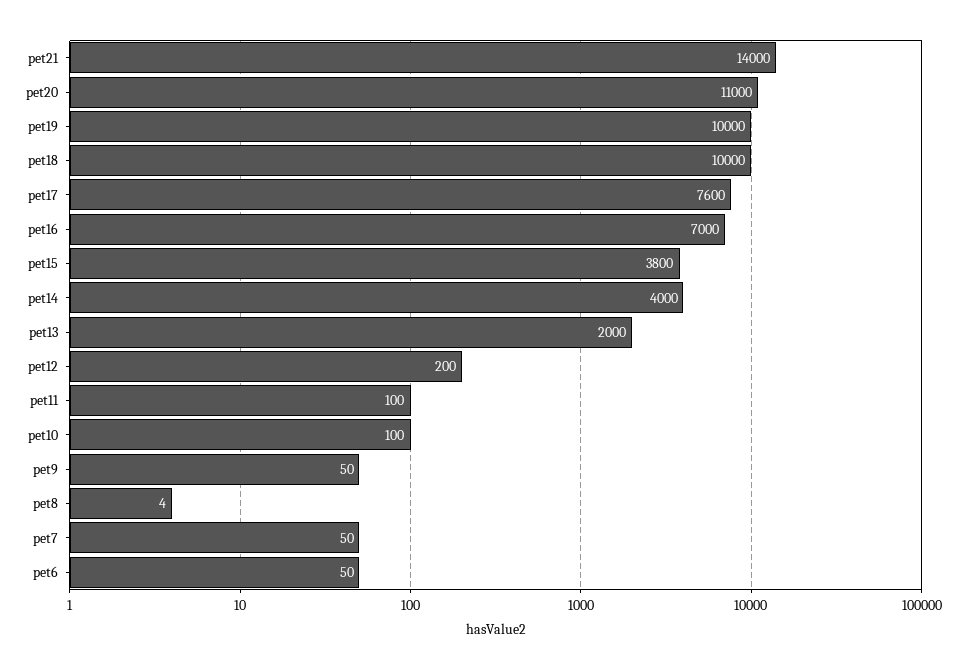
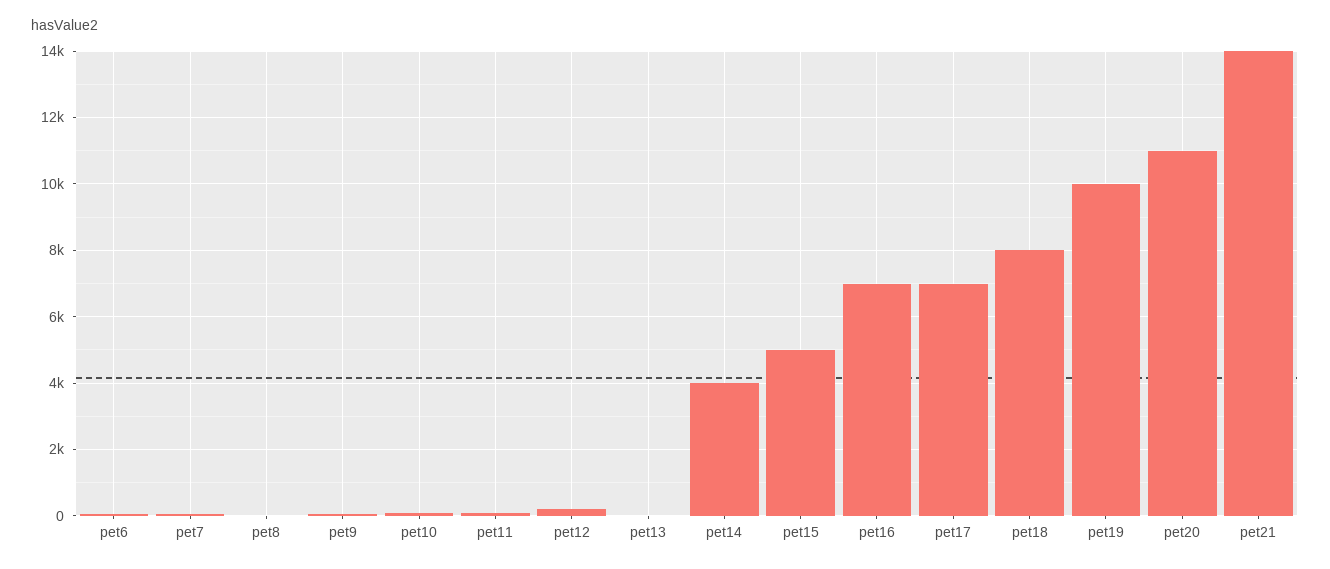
  {
    "pet21": 14000,
    "pet20": 11000,
    "pet19": 10000,
-   "pet18": 10000,
+   "pet18": 8000,
-   "pet17": 7600,
+   "pet17": 7000,
    "pet16": 7000,
-   "pet15": 3800,
+   "pet15": 5000,
    "pet14": 4000,
-   "pet13": 2000,
+   "pet13": 0,
    "pet12": 200,
    "pet11": 100,
    "pet10": 100,
    "pet9": 50,
    "pet8": 4,
    "pet7": 50,
    "pet6": 50
  }

